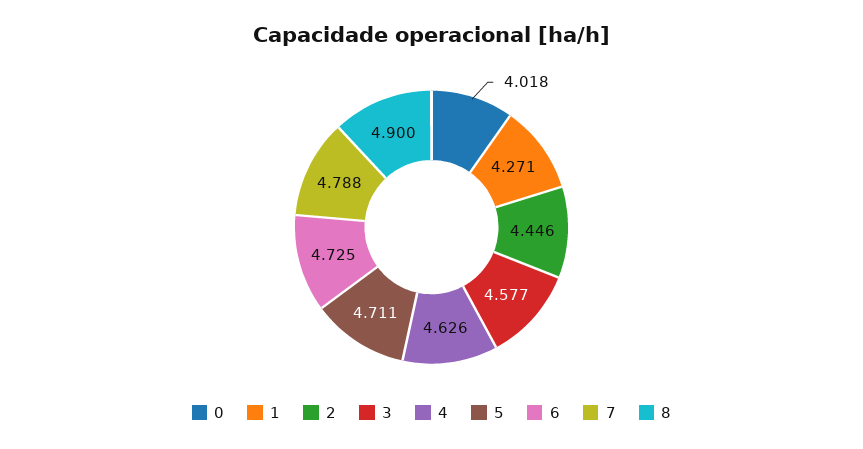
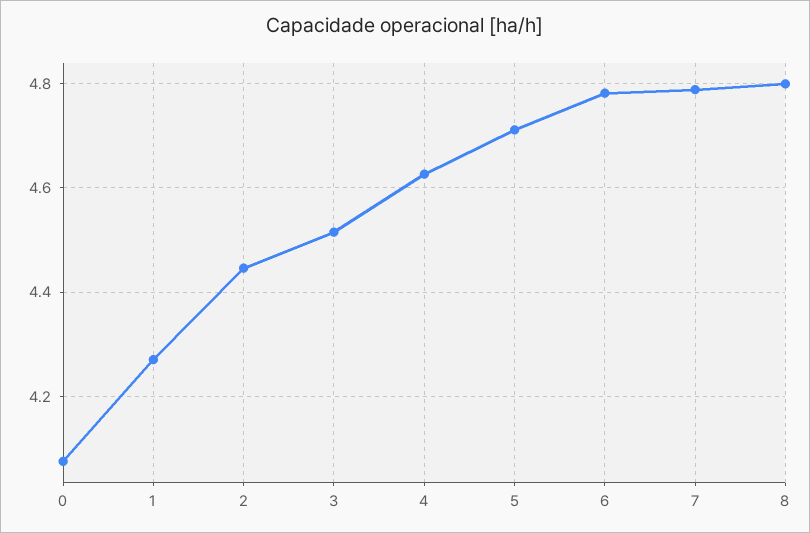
  {
-   "0": 4.018,
+   "0": 4.08,
    "1": 4.271,
    "2": 4.446,
-   "3": 4.577,
+   "3": 4.52,
    "4": 4.626,
    "5": 4.711,
-   "6": 4.725,
+   "6": 4.78,
    "7": 4.788,
-   "8": 4.9
+   "8": 4.8
  }

